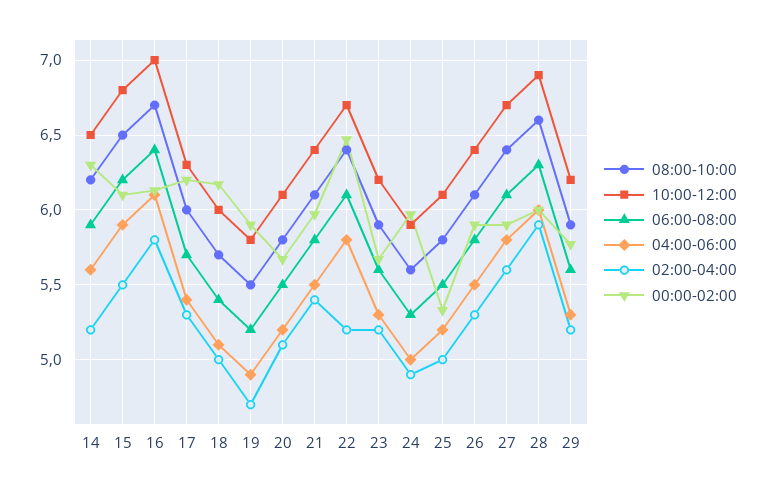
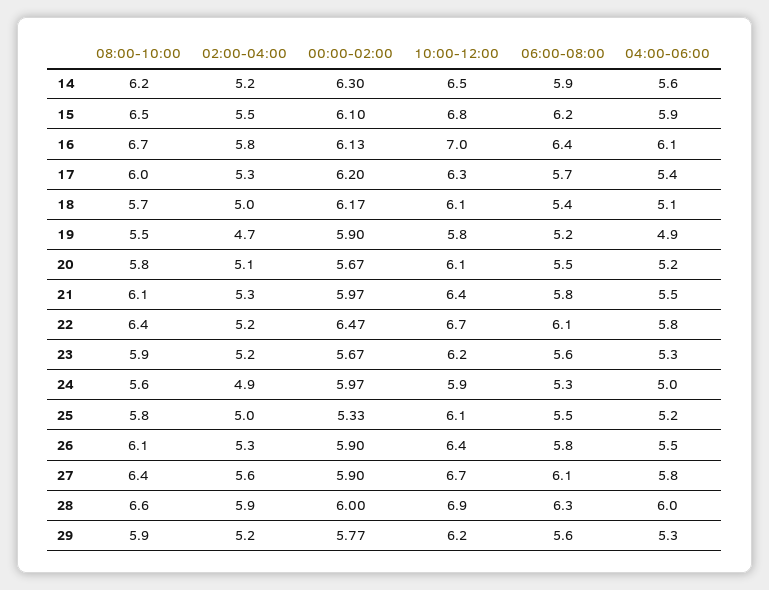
  {
    "08:00-10:00": {
      "14": 6.2,
      "15": 6.5,
      "16": 6.7,
      "17": 6,
      "18": 5.7,
      "19": 5.5,
      "20": 5.8,
      "21": 6.1,
      "22": 6.4,
      "23": 5.9,
      "24": 5.6,
      "25": 5.8,
      "26": 6.1,
      "27": 6.4,
      "28": 6.6,
      "29": 5.9
    },
    "10:00-12:00": {
      "14": 6.5,
      "15": 6.8,
      "16": 7,
      "17": 6.3,
-     "18": 6,
+     "18": 6.1,
      "19": 5.8,
      "20": 6.1,
      "21": 6.4,
      "22": 6.7,
      "23": 6.2,
      "24": 5.9,
      "25": 6.1,
      "26": 6.4,
      "27": 6.7,
      "28": 6.9,
      "29": 6.2
    },
    "06:00-08:00": {
      "14": 5.9,
      "15": 6.2,
      "16": 6.4,
      "17": 5.7,
      "18": 5.4,
      "19": 5.2,
      "20": 5.5,
      "21": 5.8,
      "22": 6.1,
      "23": 5.6,
      "24": 5.3,
      "25": 5.5,
      "26": 5.8,
      "27": 6.1,
      "28": 6.3,
      "29": 5.6
    },
    "04:00-06:00": {
      "14": 5.6,
      "15": 5.9,
      "16": 6.1,
      "17": 5.4,
      "18": 5.1,
      "19": 4.9,
      "20": 5.2,
      "21": 5.5,
      "22": 5.8,
      "23": 5.3,
      "24": 5,
      "25": 5.2,
      "26": 5.5,
      "27": 5.8,
      "28": 6,
      "29": 5.3
    },
    "02:00-04:00": {
      "14": 5.2,
      "15": 5.5,
      "16": 5.8,
      "17": 5.3,
      "18": 5,
      "19": 4.7,
      "20": 5.1,
-     "21": 5.4,
+     "21": 5.3,
      "22": 5.2,
      "23": 5.2,
      "24": 4.9,
      "25": 5,
      "26": 5.3,
      "27": 5.6,
      "28": 5.9,
      "29": 5.2
    },
    "00:00-02:00": {
      "14": 6.3,
      "15": 6.1,
      "16": 6.13,
      "17": 6.2,
      "18": 6.17,
      "19": 5.9,
      "20": 5.67,
      "21": 5.97,
      "22": 6.47,
      "23": 5.67,
      "24": 5.97,
      "25": 5.33,
      "26": 5.9,
      "27": 5.9,
      "28": 6,
      "29": 5.77
    }
  }

